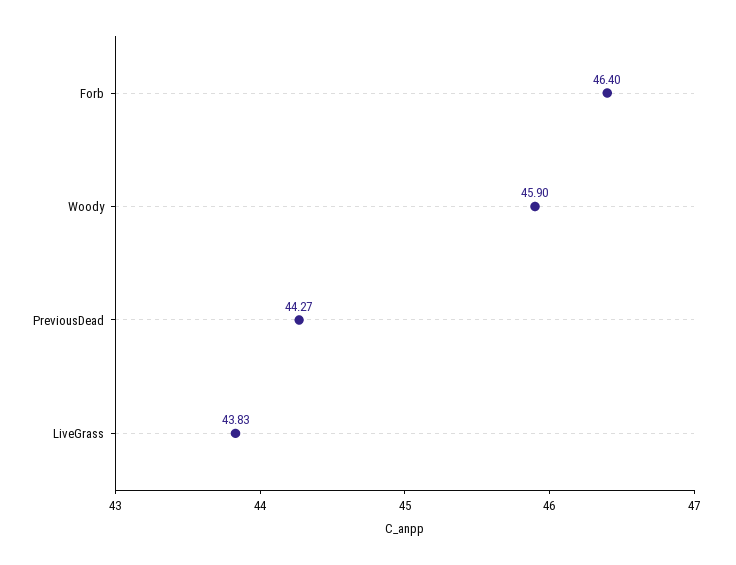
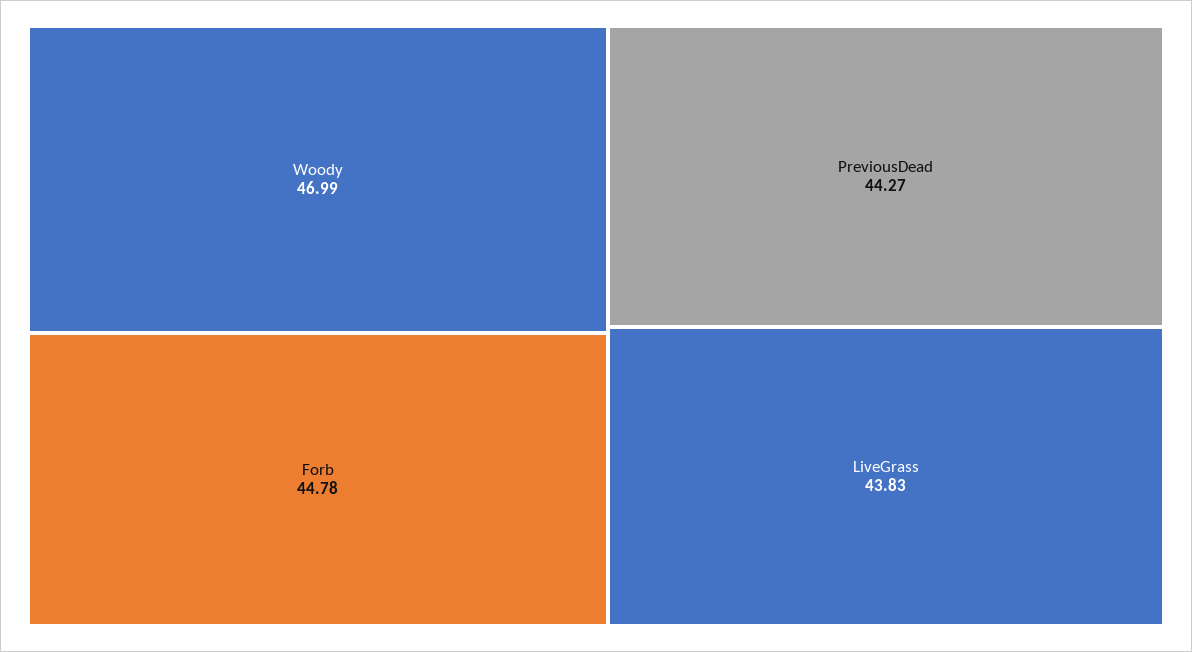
  {
-   "Forb": 46.4,
+   "Forb": 44.78,
-   "Woody": 45.9,
+   "Woody": 46.99,
    "PreviousDead": 44.27,
    "LiveGrass": 43.83
  }

